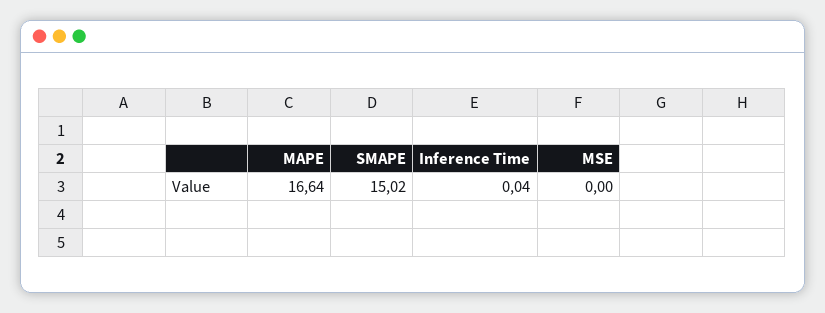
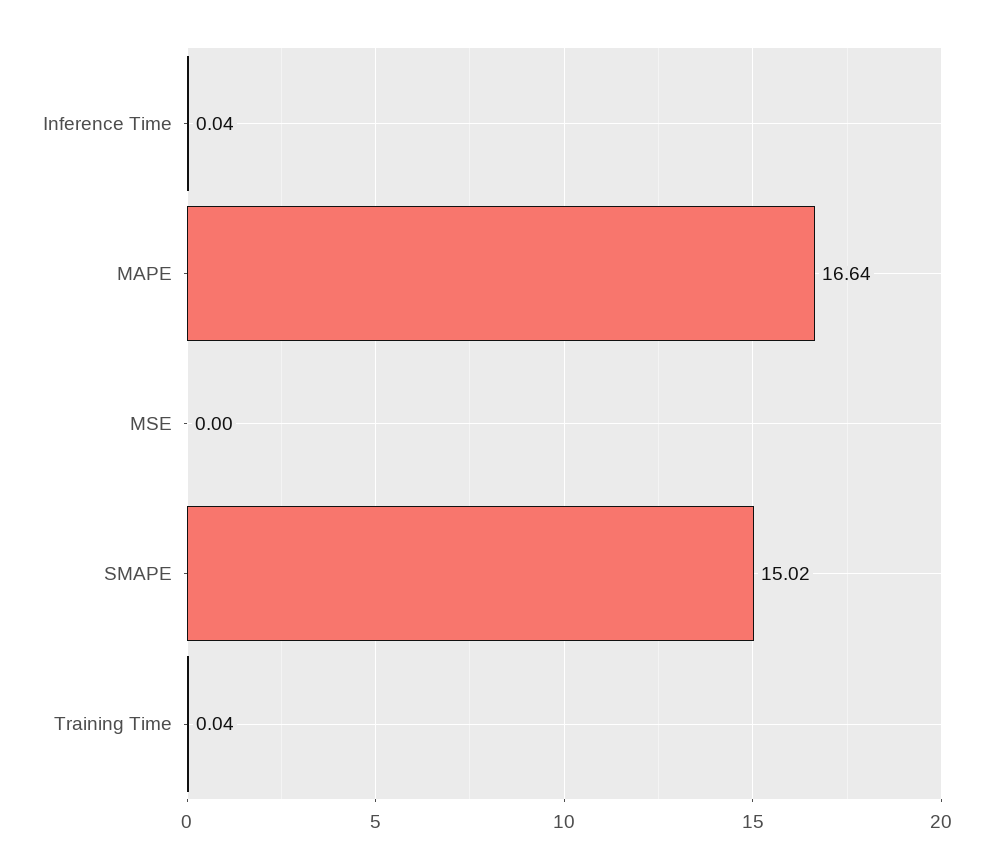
  {
    "MAPE": 16.64,
    "SMAPE": 15.02,
    "Inference Time": 0.04,
-   "MSE": 0
+   "MSE": 0,
+   "Training Time": 0.04
  }

